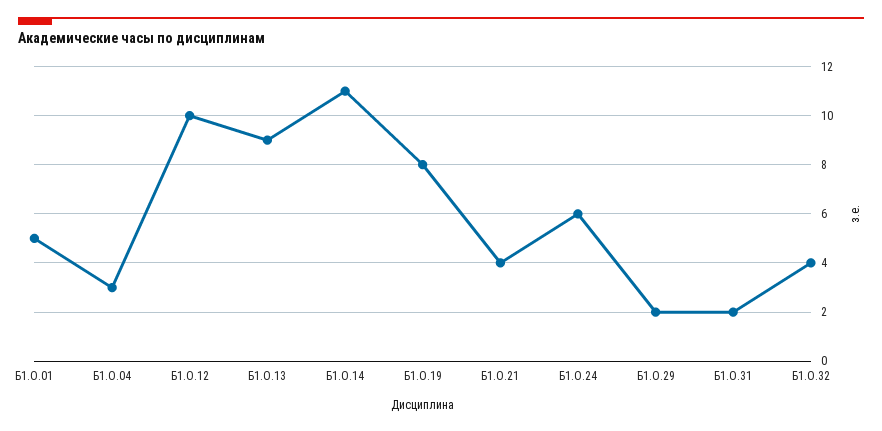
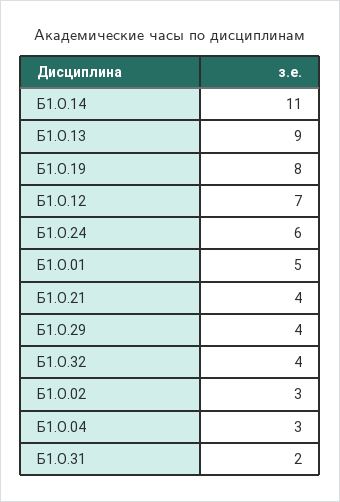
  {
    "Б1.О.01": 5,
    "Б1.О.04": 3,
-   "Б1.О.12": 10,
+   "Б1.О.12": 7,
    "Б1.О.13": 9,
    "Б1.О.14": 11,
    "Б1.О.19": 8,
    "Б1.О.21": 4,
    "Б1.О.24": 6,
-   "Б1.О.29": 2,
+   "Б1.О.29": 4,
    "Б1.О.31": 2,
-   "Б1.О.32": 4
+   "Б1.О.32": 4,
+   "Б1.О.02": 3
  }

